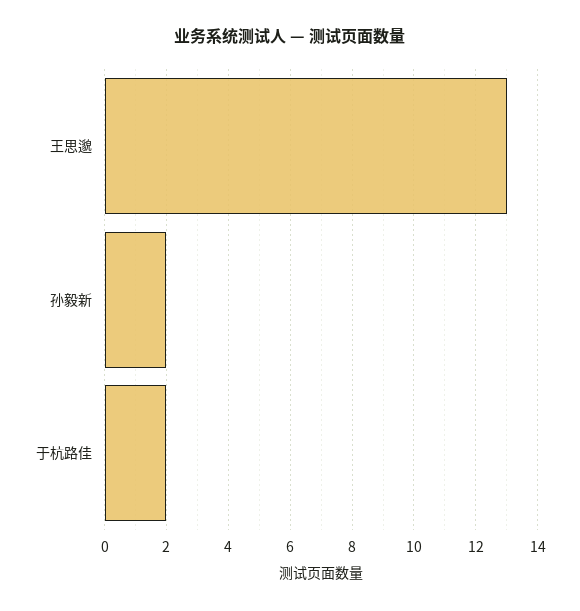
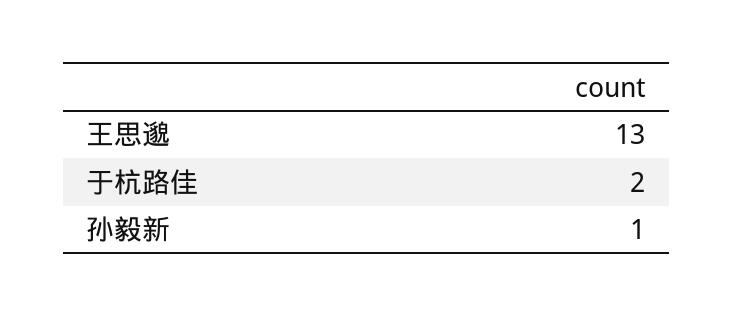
  {
    "王思邈": 13,
-   "孙毅新": 2,
+   "孙毅新": 1,
    "于杭路佳": 2
  }

